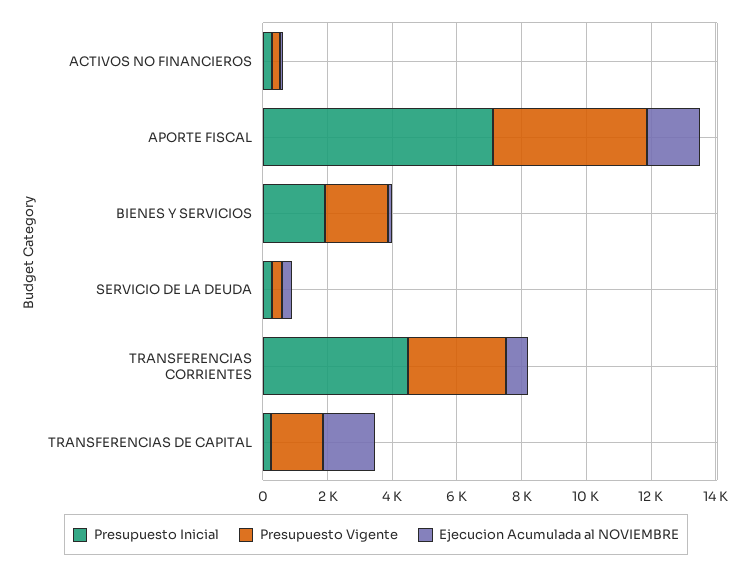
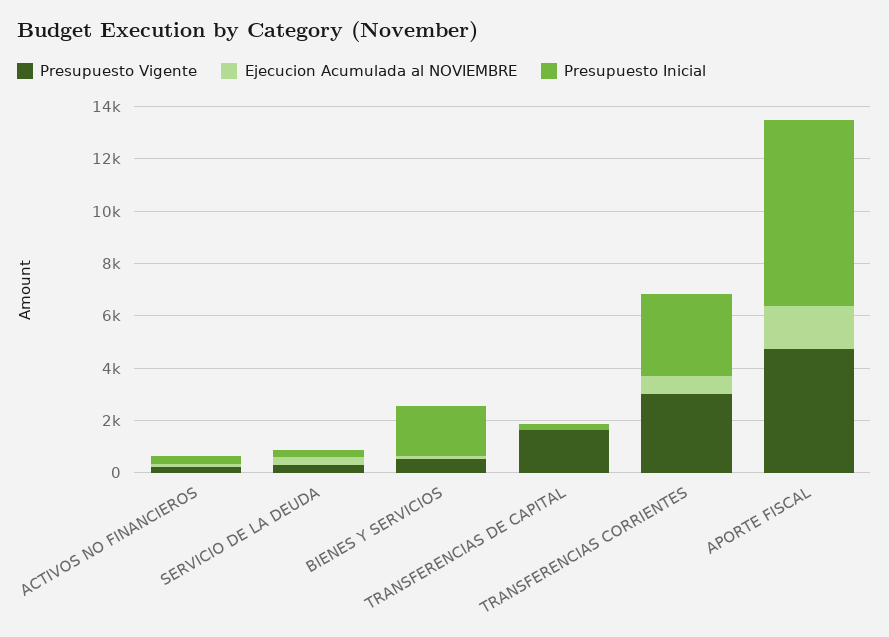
  {
    "Presupuesto Inicial": {
      "ACTIVOS NO FINANCIEROS": 500,
      "APORTE FISCAL": 7000,
      "BIENES Y SERVICIOS": 2000,
      "SERVICIO DE LA DEUDA": 500,
-     "TRANSFERENCIAS CORRIENTES": 4500,
+     "TRANSFERENCIAS CORRIENTES": 3000,
      "TRANSFERENCIAS DE CAPITAL": 0
    },
    "Presupuesto Vigente": {
      "ACTIVOS NO FINANCIEROS": 0,
      "APORTE FISCAL": 4500,
-     "BIENES Y SERVICIOS": 2000,
+     "BIENES Y SERVICIOS": 500,
      "SERVICIO DE LA DEUDA": 500,
      "TRANSFERENCIAS CORRIENTES": 3000,
      "TRANSFERENCIAS DE CAPITAL": 1500
    },
    "Ejecucion Acumulada al NOVIEMBRE": {
      "ACTIVOS NO FINANCIEROS": 0,
      "APORTE FISCAL": 1500,
      "BIENES Y SERVICIOS": 0,
      "SERVICIO DE LA DEUDA": 500,
      "TRANSFERENCIAS CORRIENTES": 500,
-     "TRANSFERENCIAS DE CAPITAL": 1500
+     "TRANSFERENCIAS DE CAPITAL": 0
    }
  }

